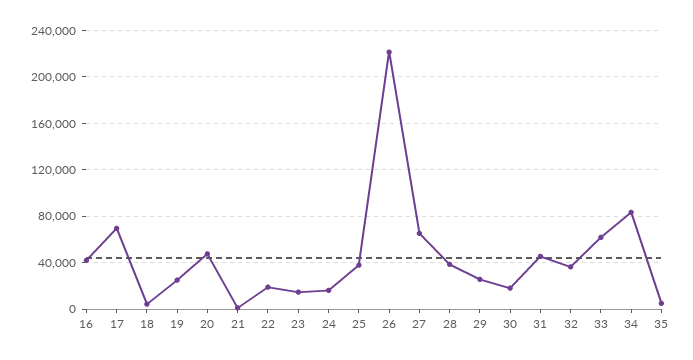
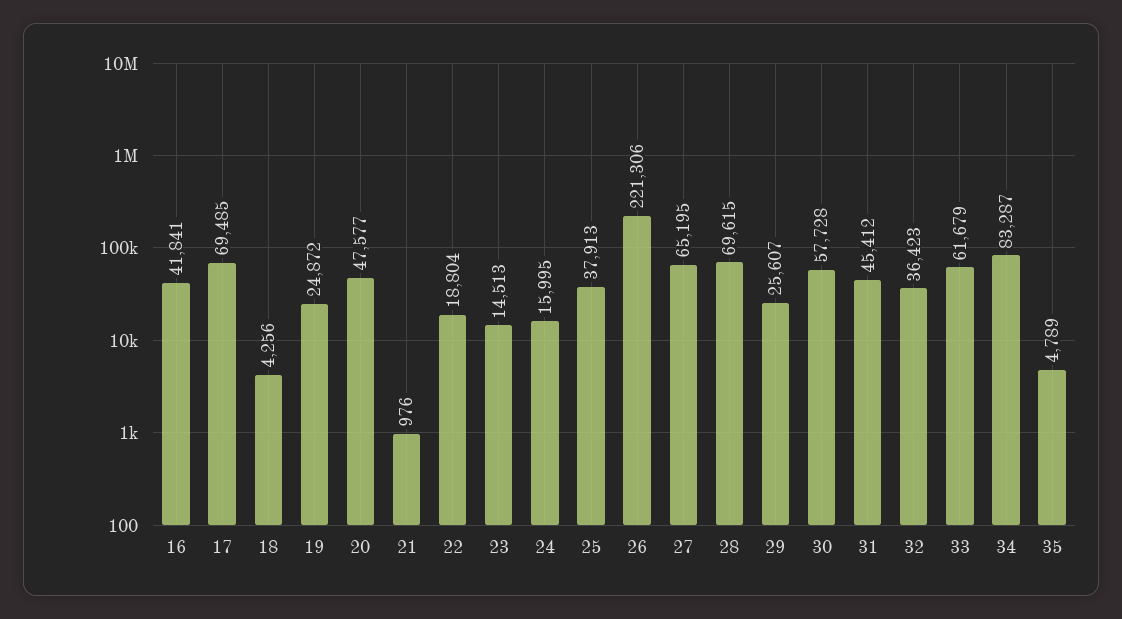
  {
    "16": 41841,
    "17": 69485,
    "18": 4256,
    "19": 24872,
    "20": 47577,
    "21": 976,
    "22": 18804,
    "23": 14513,
    "24": 15995,
    "25": 37913,
    "26": 221306,
    "27": 65195,
-   "28": 40000,
+   "28": 69615,
    "29": 25607,
-   "30": 20000,
+   "30": 57728,
    "31": 45412,
    "32": 36423,
    "33": 61679,
    "34": 83287,
    "35": 4789
  }

